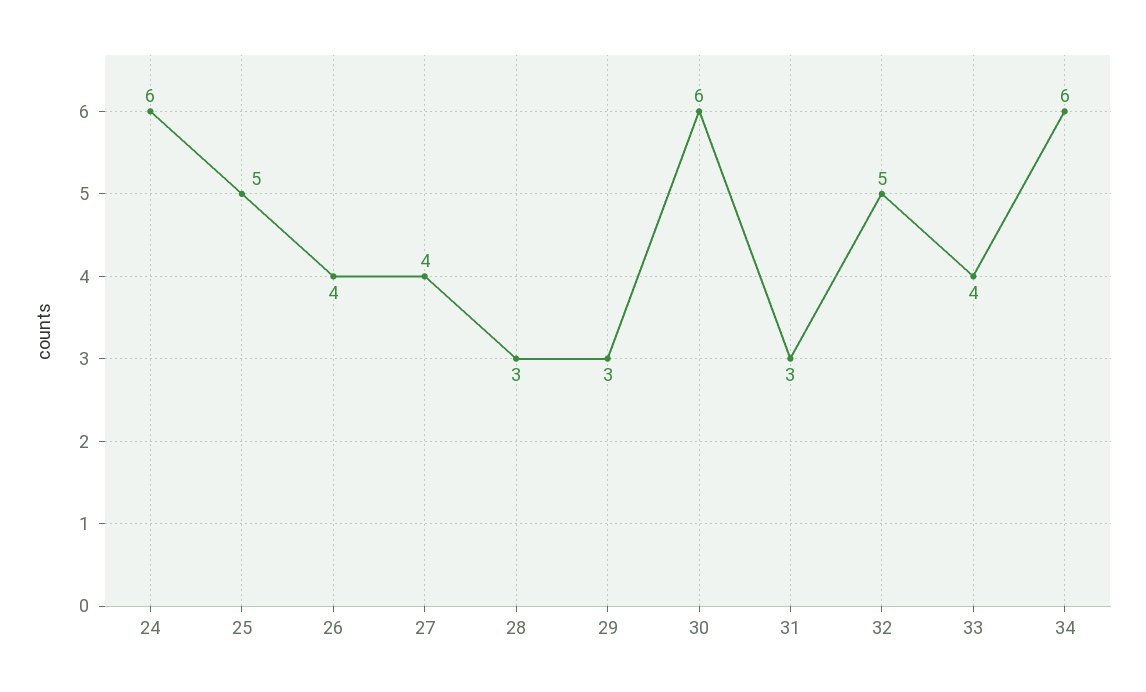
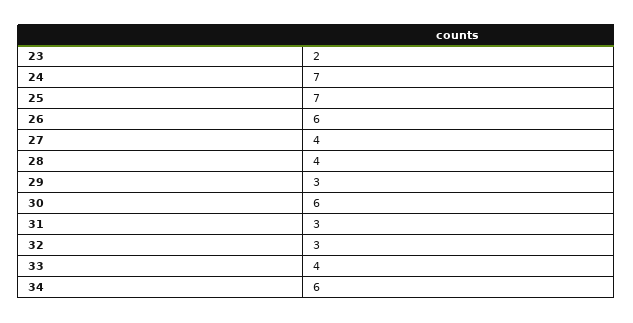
  {
-   "24": 6,
+   "24": 7,
-   "25": 5,
+   "25": 7,
-   "26": 4,
+   "26": 6,
    "27": 4,
-   "28": 3,
+   "28": 4,
    "29": 3,
    "30": 6,
    "31": 3,
-   "32": 5,
+   "32": 3,
    "33": 4,
-   "34": 6
+   "34": 6,
+   "23": 2
  }

